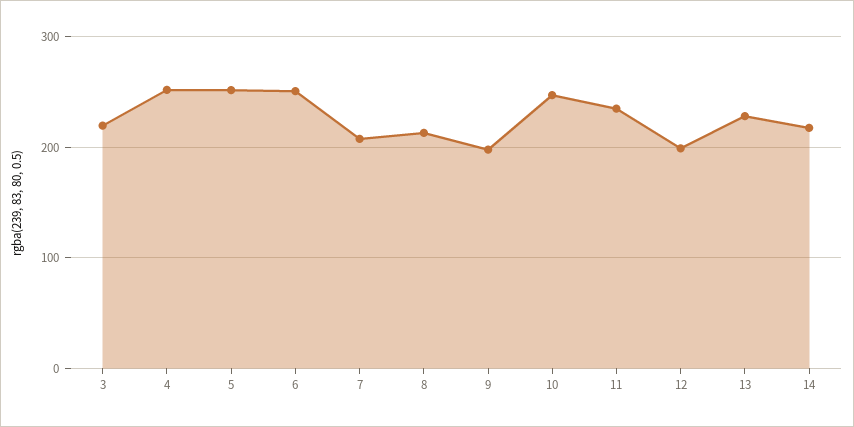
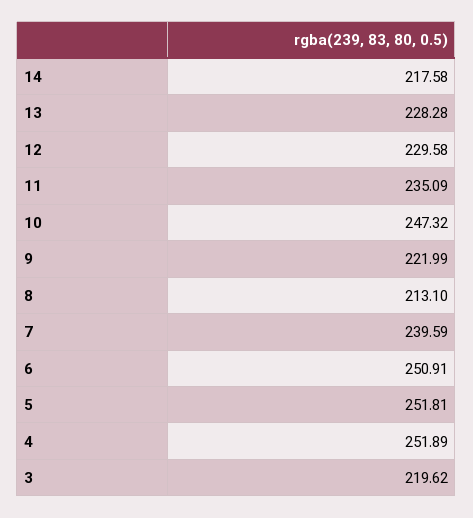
  {
    "3": 219.62,
    "4": 251.89,
    "5": 251.81,
    "6": 250.91,
-   "7": 210,
+   "7": 239.59,
    "8": 213.1,
-   "9": 200,
+   "9": 221.99,
    "10": 247.32,
    "11": 235.09,
-   "12": 200,
+   "12": 229.58,
    "13": 228.28,
    "14": 217.58
  }

